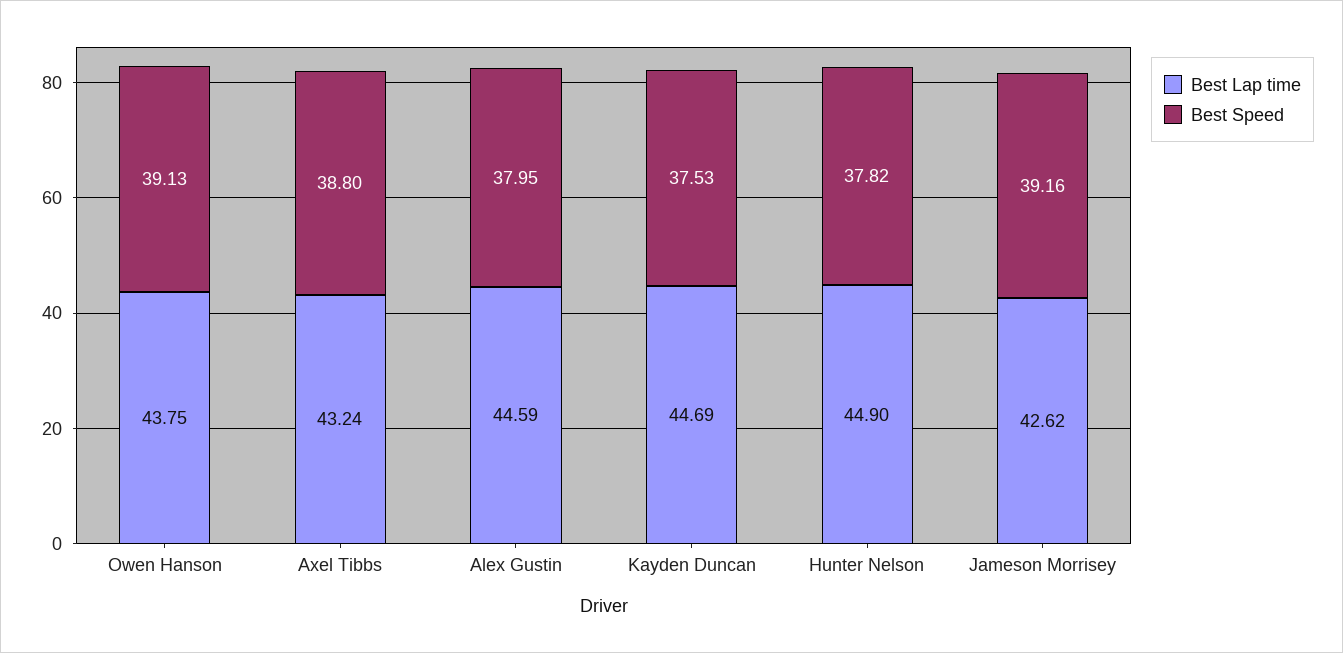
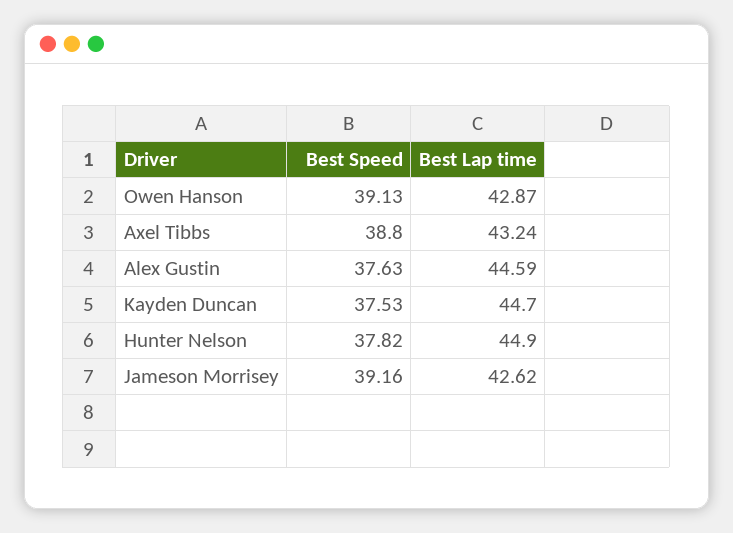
  {
    "Best Lap time": {
-     "Owen Hanson": 43.75,
+     "Owen Hanson": 42.87,
      "Axel Tibbs": 43.24,
      "Alex Gustin": 44.59,
-     "Kayden Duncan": 44.69,
+     "Kayden Duncan": 44.7,
      "Hunter Nelson": 44.9,
      "Jameson Morrisey": 42.62
    },
    "Best Speed": {
      "Owen Hanson": 39.13,
      "Axel Tibbs": 38.8,
-     "Alex Gustin": 37.95,
+     "Alex Gustin": 37.63,
      "Kayden Duncan": 37.53,
      "Hunter Nelson": 37.82,
      "Jameson Morrisey": 39.16
    }
  }

